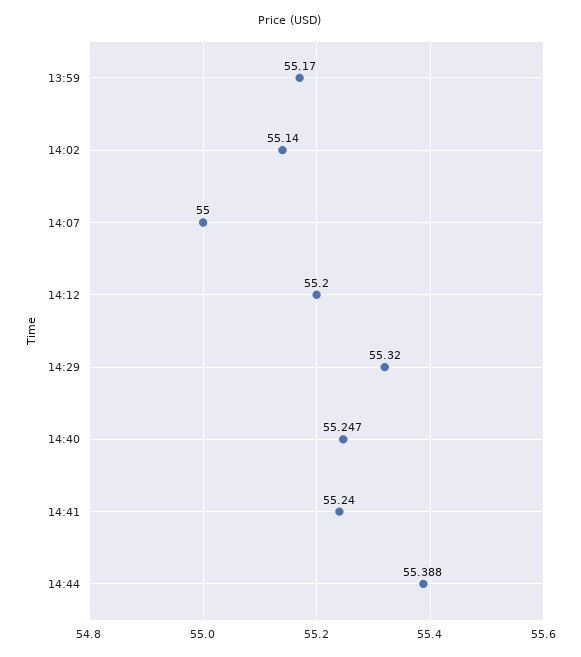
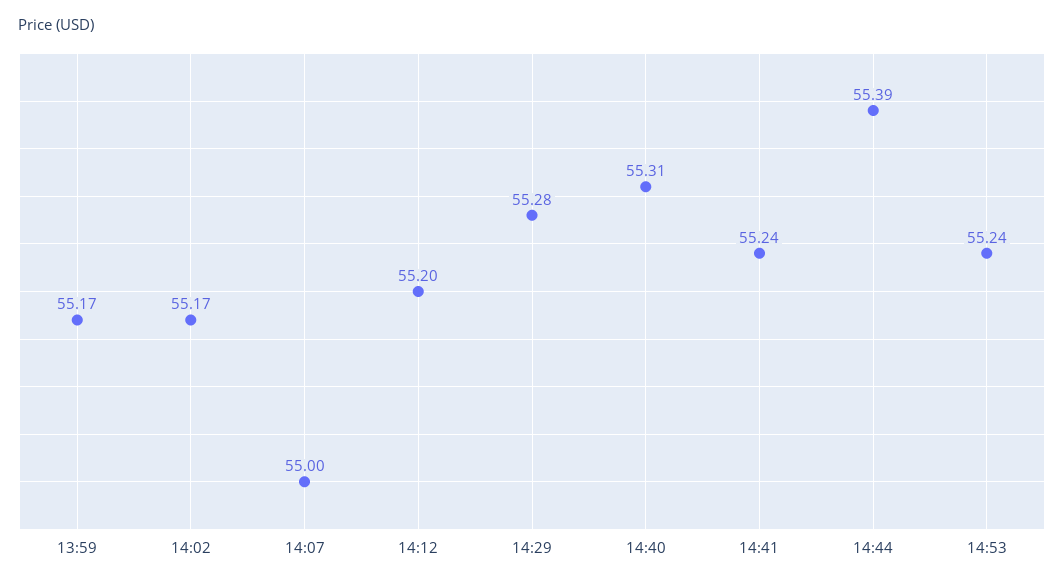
  {
    "13:59": 55.17,
-   "14:02": 55.14,
+   "14:02": 55.17,
    "14:07": 55,
    "14:12": 55.2,
-   "14:29": 55.32,
+   "14:29": 55.28,
-   "14:40": 55.247,
+   "14:40": 55.31,
    "14:41": 55.24,
-   "14:44": 55.388
+   "14:44": 55.39,
+   "14:53": 55.24
  }

